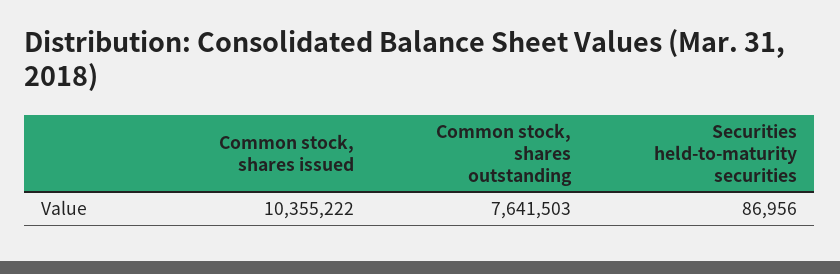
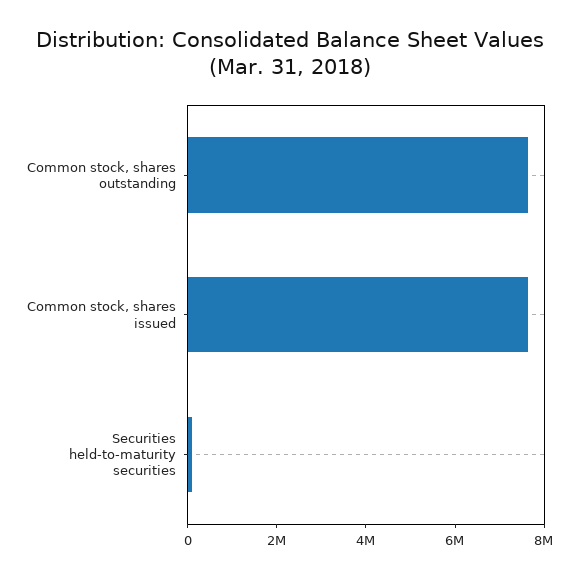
  {
-   "Common stock, shares issued": 10355222,
+   "Common stock, shares issued": 7500000,
    "Common stock, shares outstanding": 7641503,
    "Securities held-to-maturity securities": 86956
  }

